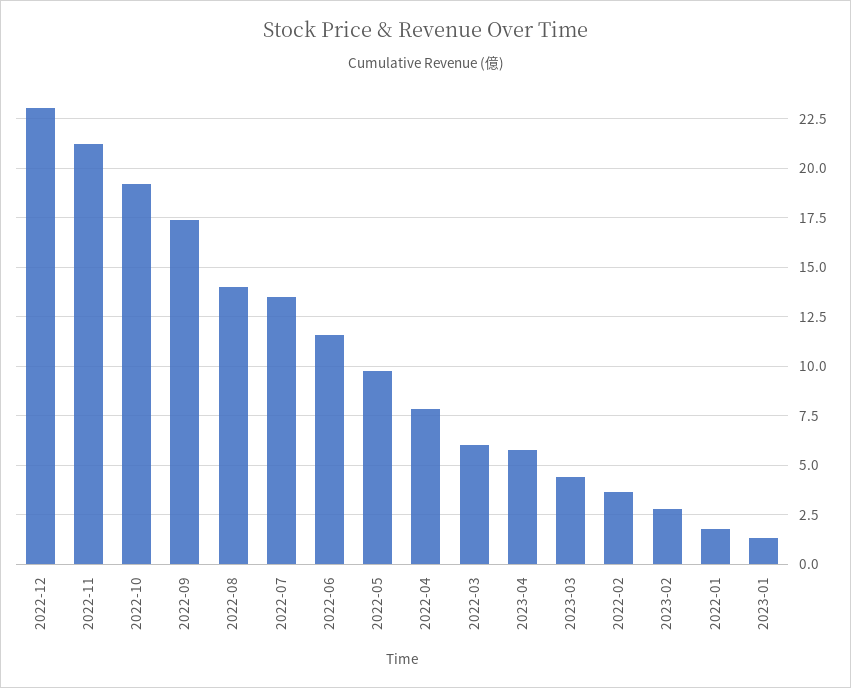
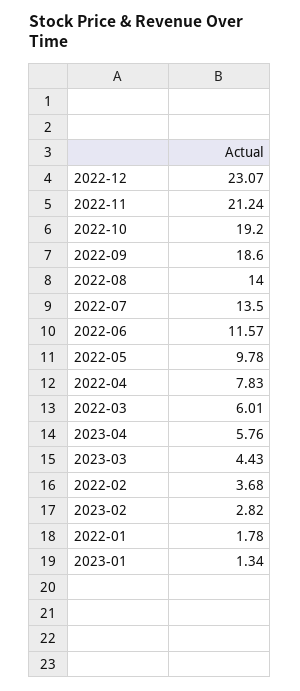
  {
    "2022-12": 23.07,
    "2022-11": 21.24,
    "2022-10": 19.2,
-   "2022-09": 17.5,
+   "2022-09": 18.6,
    "2022-08": 14,
    "2022-07": 13.5,
    "2022-06": 11.57,
    "2022-05": 9.78,
    "2022-04": 7.83,
    "2022-03": 6.01,
    "2023-04": 5.76,
    "2023-03": 4.43,
    "2022-02": 3.68,
    "2023-02": 2.82,
    "2022-01": 1.78,
    "2023-01": 1.34
  }

